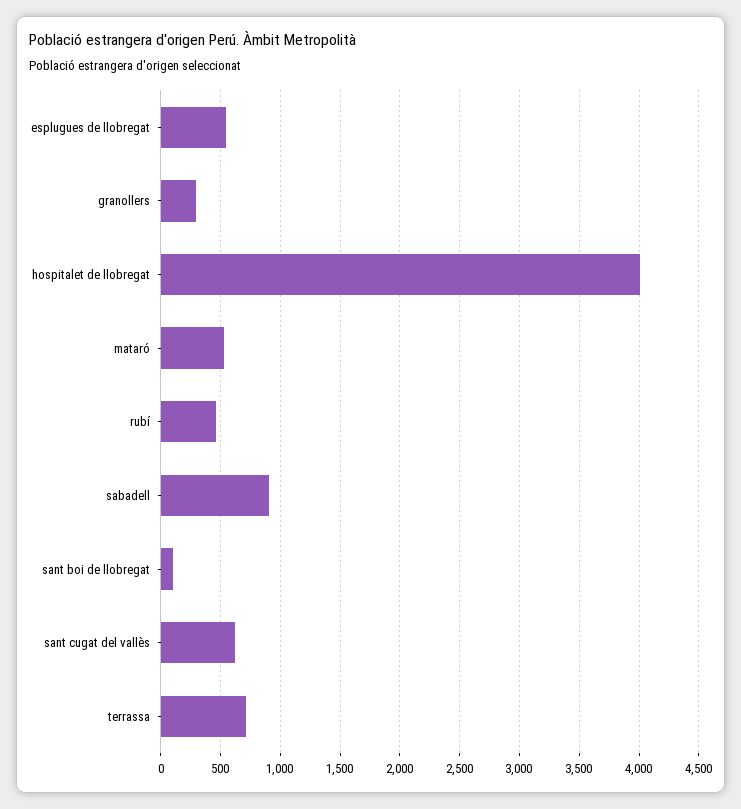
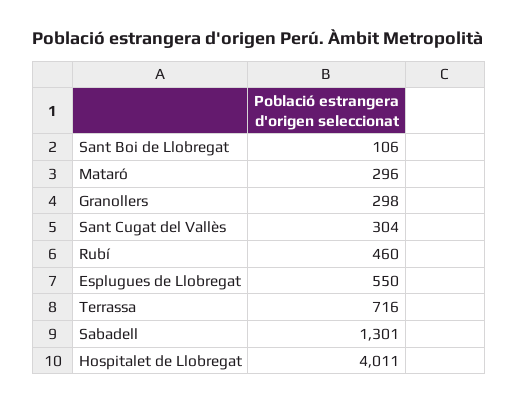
  {
    "esplugues de llobregat": 550,
    "granollers": 298,
    "hospitalet de llobregat": 4011,
-   "mataró": 500,
+   "mataró": 296,
    "rubí": 460,
-   "sabadell": 900,
+   "sabadell": 1301,
    "sant boi de llobregat": 106,
-   "sant cugat del vallès": 600,
+   "sant cugat del vallès": 304,
    "terrassa": 716
  }

